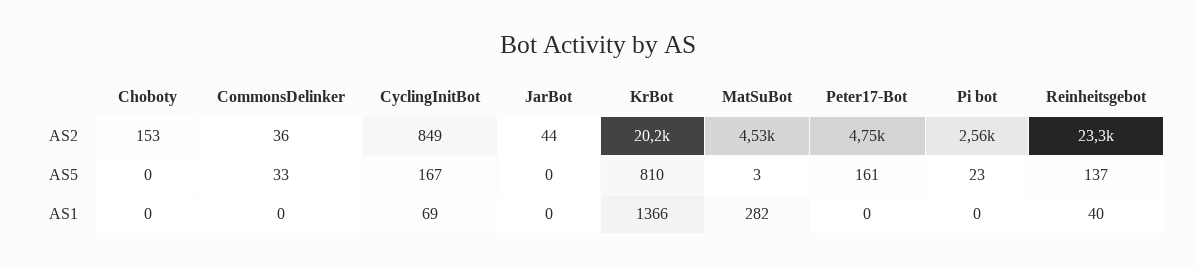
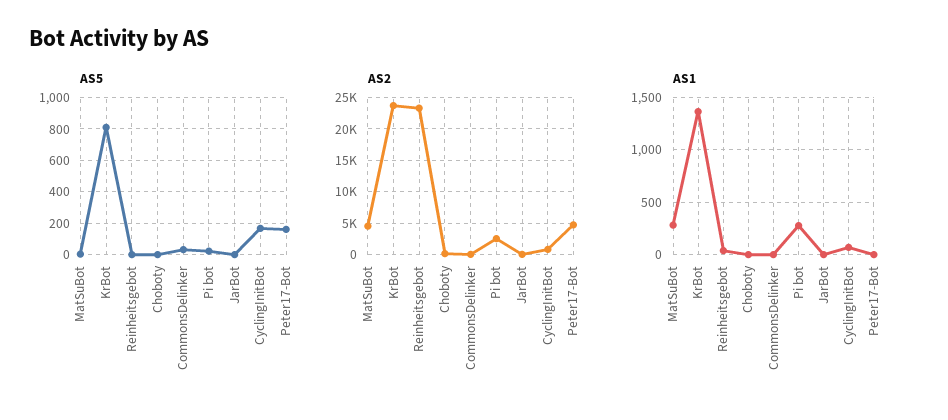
  {
    "AS2": {
      "Choboty": 153,
      "CommonsDelinker": 36,
      "CyclingInitBot": 849,
      "JarBot": 44,
-     "KrBot": 20200,
+     "KrBot": 24000,
      "MatSuBot": 4530,
      "Peter17-Bot": 4750,
      "Pi bot": 2560,
      "Reinheitsgebot": 23300
    },
    "AS5": {
      "Choboty": 0,
      "CommonsDelinker": 33,
      "CyclingInitBot": 167,
      "JarBot": 0,
      "KrBot": 810,
      "MatSuBot": 3,
      "Peter17-Bot": 161,
      "Pi bot": 23,
-     "Reinheitsgebot": 137
+     "Reinheitsgebot": 0
    },
    "AS1": {
      "Choboty": 0,
      "CommonsDelinker": 0,
      "CyclingInitBot": 69,
      "JarBot": 0,
      "KrBot": 1366,
      "MatSuBot": 282,
      "Peter17-Bot": 0,
-     "Pi bot": 0,
+     "Pi bot": 300,
      "Reinheitsgebot": 40
    }
  }

